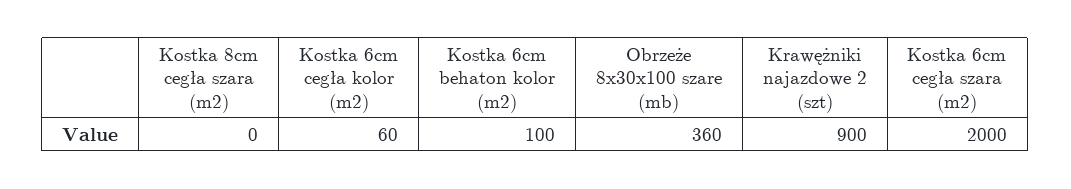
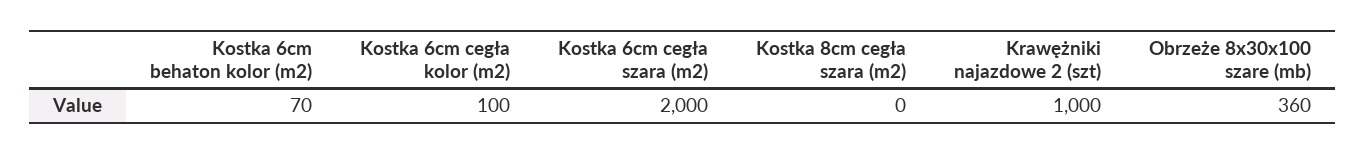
  {
    "Kostka 8cm cegła szara (m2)": 0,
-   "Kostka 6cm cegła kolor (m2)": 60,
+   "Kostka 6cm cegła kolor (m2)": 100,
-   "Kostka 6cm behaton kolor (m2)": 100,
+   "Kostka 6cm behaton kolor (m2)": 70,
    "Obrzeże 8x30x100 szare (mb)": 360,
-   "Krawężniki najazdowe 2 (szt)": 900,
+   "Krawężniki najazdowe 2 (szt)": 1000,
    "Kostka 6cm cegła szara (m2)": 2000
  }

